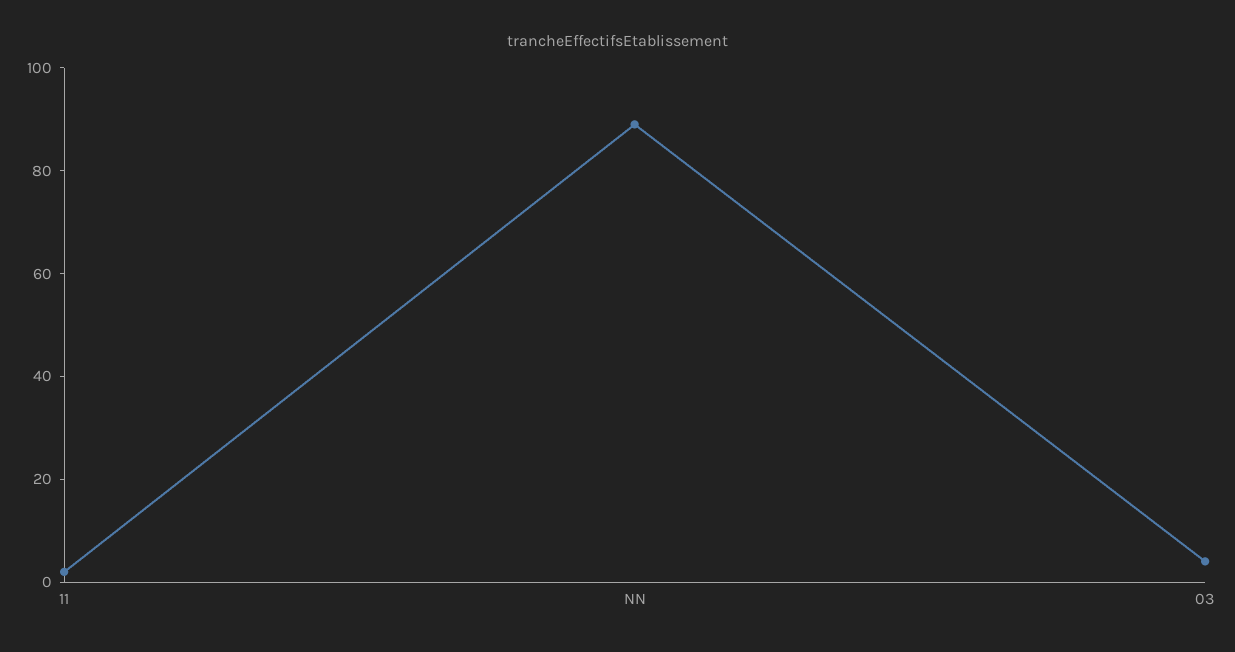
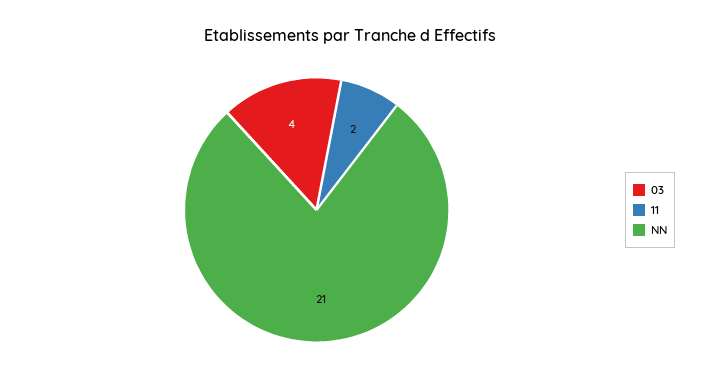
  {
    "11": 2,
-   "NN": 90,
+   "NN": 21,
    "03": 4
  }

